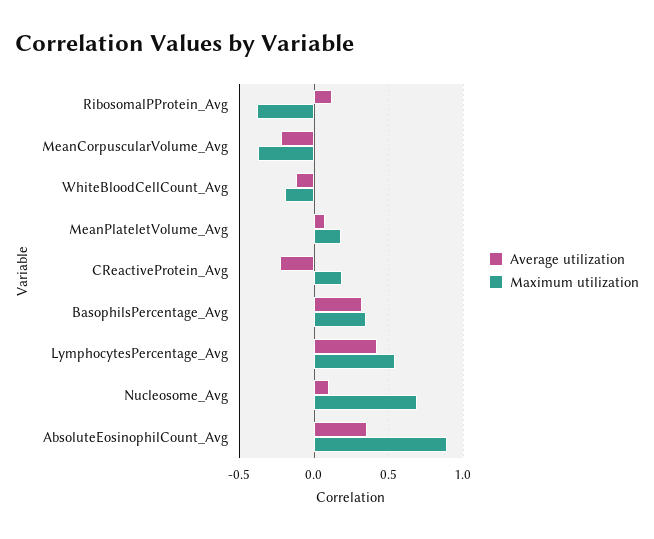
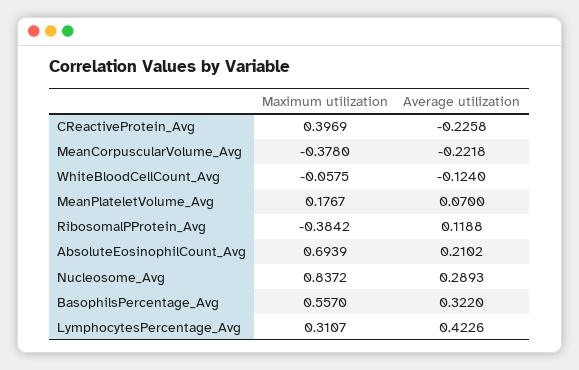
  {
    "Average utilization": {
      "RibosomalPProtein_Avg": 0.1188,
      "MeanCorpuscularVolume_Avg": -0.2218,
      "WhiteBloodCellCount_Avg": -0.124,
      "MeanPlateletVolume_Avg": 0.07,
      "CReactiveProtein_Avg": -0.2258,
      "BasophilsPercentage_Avg": 0.322,
      "LymphocytesPercentage_Avg": 0.4226,
-     "Nucleosome_Avg": 0.1,
+     "Nucleosome_Avg": 0.2893,
-     "AbsoluteEosinophilCount_Avg": 0.35
+     "AbsoluteEosinophilCount_Avg": 0.2102
    },
    "Maximum utilization": {
      "RibosomalPProtein_Avg": -0.3842,
      "MeanCorpuscularVolume_Avg": -0.378,
-     "WhiteBloodCellCount_Avg": -0.2,
+     "WhiteBloodCellCount_Avg": -0.0575,
      "MeanPlateletVolume_Avg": 0.1767,
-     "CReactiveProtein_Avg": 0.2,
+     "CReactiveProtein_Avg": 0.3969,
-     "BasophilsPercentage_Avg": 0.35,
+     "BasophilsPercentage_Avg": 0.557,
-     "LymphocytesPercentage_Avg": 0.55,
+     "LymphocytesPercentage_Avg": 0.3107,
-     "Nucleosome_Avg": 0.7,
+     "Nucleosome_Avg": 0.8372,
-     "AbsoluteEosinophilCount_Avg": 0.9
+     "AbsoluteEosinophilCount_Avg": 0.6939
    }
  }

